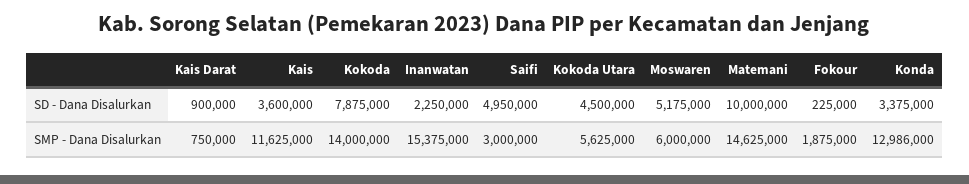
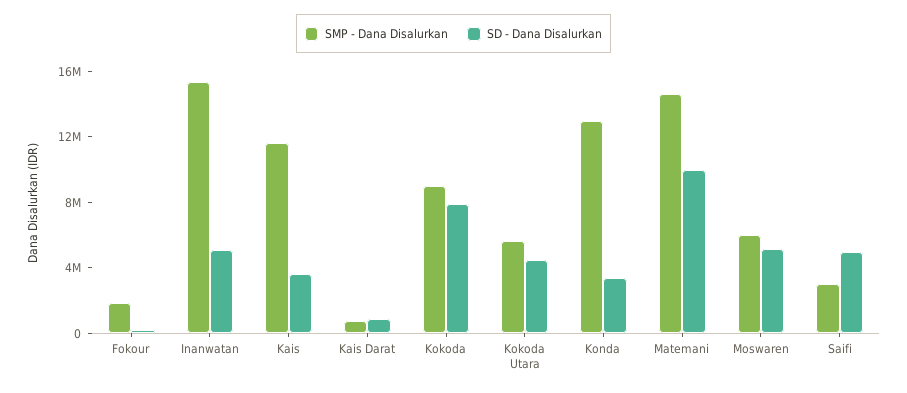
  {
    "SD - Dana Disalurkan": {
      "Kais Darat": 900000,
      "Kais": 3600000,
      "Kokoda": 7875000,
-     "Inanwatan": 2250000,
+     "Inanwatan": 5000000,
      "Saifi": 4950000,
      "Kokoda Utara": 4500000,
      "Moswaren": 5175000,
      "Matemani": 10000000,
      "Fokour": 225000,
      "Konda": 3375000
    },
    "SMP - Dana Disalurkan": {
      "Kais Darat": 750000,
      "Kais": 11625000,
-     "Kokoda": 14000000,
+     "Kokoda": 9000000,
      "Inanwatan": 15375000,
      "Saifi": 3000000,
      "Kokoda Utara": 5625000,
      "Moswaren": 6000000,
      "Matemani": 14625000,
      "Fokour": 1875000,
      "Konda": 12986000
    }
  }

